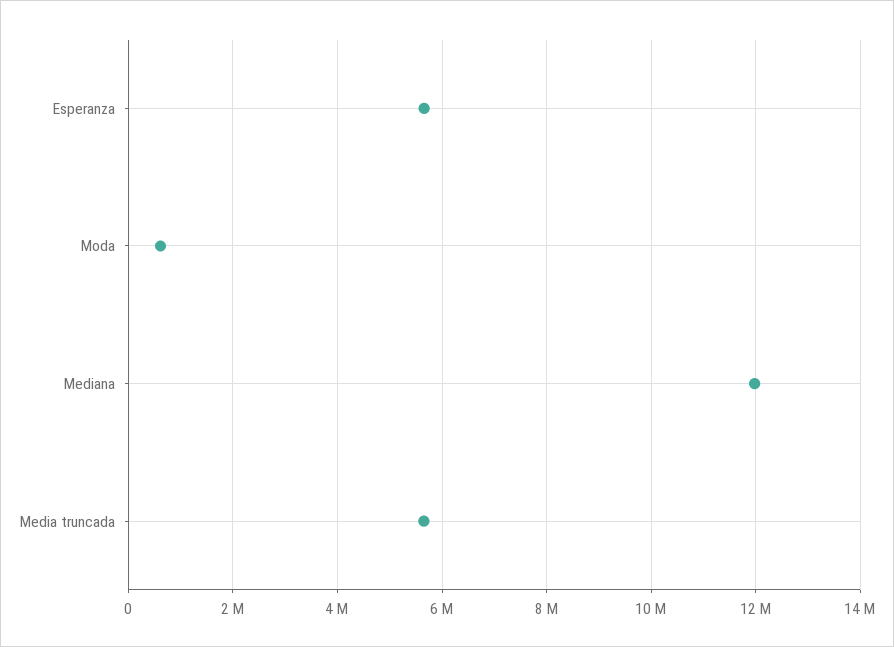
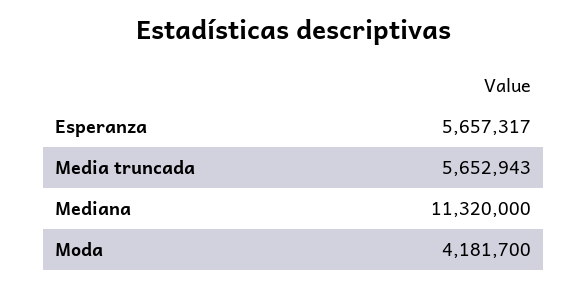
  {
    "Esperanza": 5657317,
-   "Moda": 600000,
+   "Moda": 4181700,
-   "Mediana": 12000000,
+   "Mediana": 11320000,
    "Media truncada": 5652943
  }

